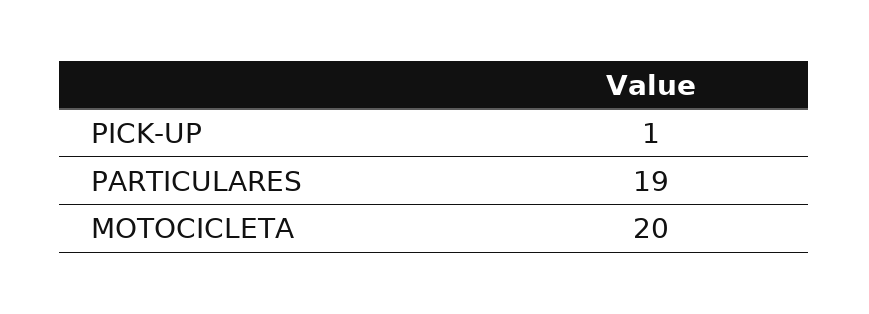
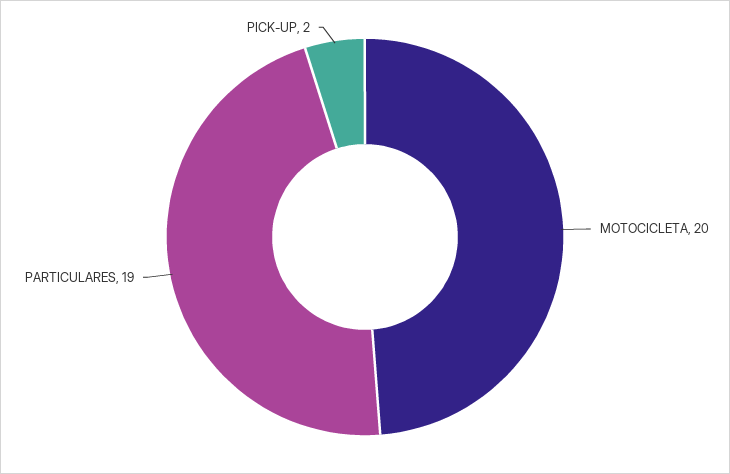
  {
-   "PICK-UP": 1,
+   "PICK-UP": 2,
    "PARTICULARES": 19,
    "MOTOCICLETA": 20
  }

